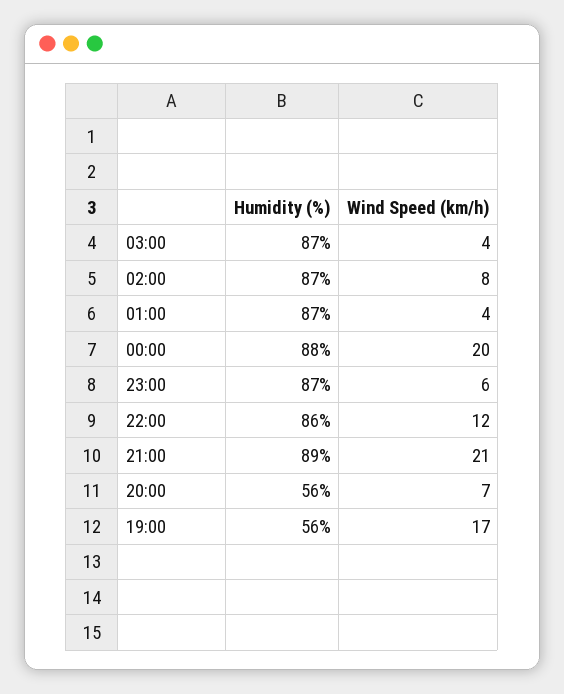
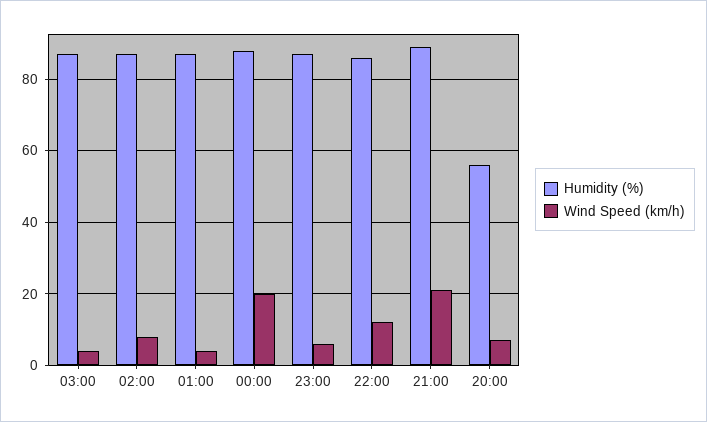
  {
    "Humidity (%)": {
      "03:00": 87,
      "02:00": 87,
      "01:00": 87,
      "00:00": 88,
      "23:00": 87,
      "22:00": 86,
      "21:00": 89,
-     "20:00": 56,
+     "20:00": 56
-     "19:00": 56
    },
    "Wind Speed (km/h)": {
      "03:00": 4,
      "02:00": 8,
      "01:00": 4,
      "00:00": 20,
      "23:00": 6,
      "22:00": 12,
      "21:00": 21,
-     "20:00": 7,
+     "20:00": 7
-     "19:00": 17
    }
  }

